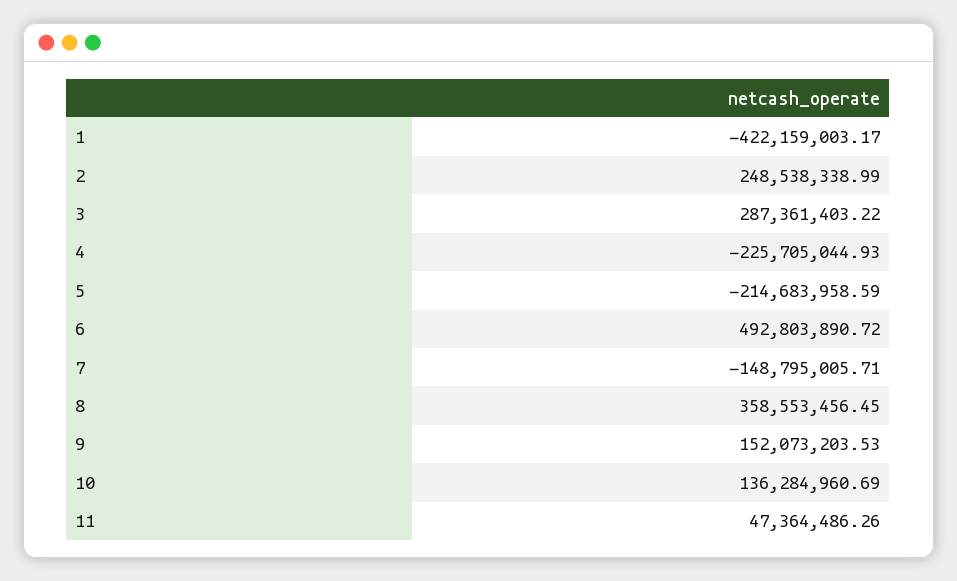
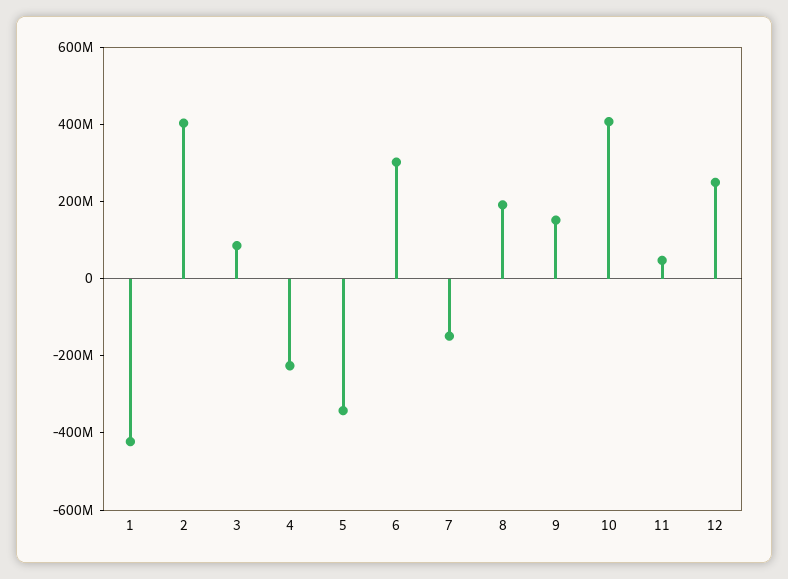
  {
    "1": -422159003.17,
-   "2": 248538338.99,
+   "2": 400000000,
-   "3": 287361403.22,
+   "3": 100000000,
    "4": -225705044.93,
-   "5": -214683958.59,
+   "5": -350000000,
-   "6": 492803890.72,
+   "6": 300000000,
    "7": -148795005.71,
-   "8": 358553456.45,
+   "8": 200000000,
    "9": 152073203.53,
-   "10": 136284960.69,
+   "10": 400000000,
-   "11": 47364486.26
+   "11": 47364486.26,
+   "12": 250000000
  }

